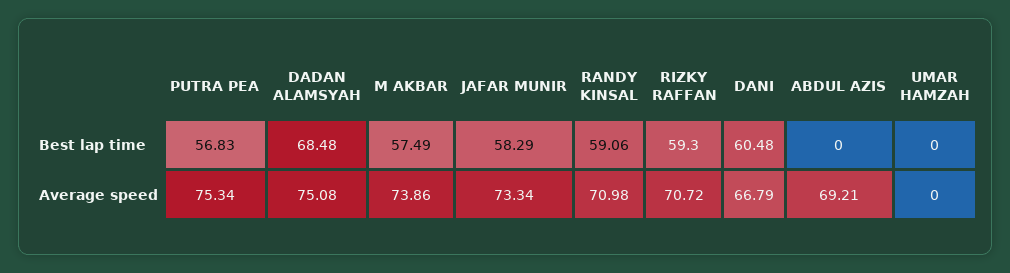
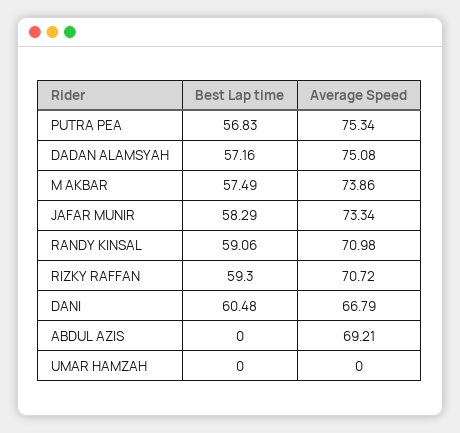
  {
    "PUTRA PEA": {
      "Best lap time": 56.83,
      "Average speed": 75.34
    },
    "DADAN ALAMSYAH": {
-     "Best lap time": 68.48,
+     "Best lap time": 57.16,
      "Average speed": 75.08
    },
    "M AKBAR": {
      "Best lap time": 57.49,
      "Average speed": 73.86
    },
    "JAFAR MUNIR": {
      "Best lap time": 58.29,
      "Average speed": 73.34
    },
    "RANDY KINSAL": {
      "Best lap time": 59.06,
      "Average speed": 70.98
    },
    "RIZKY RAFFAN": {
      "Best lap time": 59.3,
      "Average speed": 70.72
    },
    "DANI": {
      "Best lap time": 60.48,
      "Average speed": 66.79
    },
    "ABDUL AZIS": {
      "Best lap time": 0,
      "Average speed": 69.21
    },
    "UMAR HAMZAH": {
      "Best lap time": 0,
      "Average speed": 0
    }
  }

